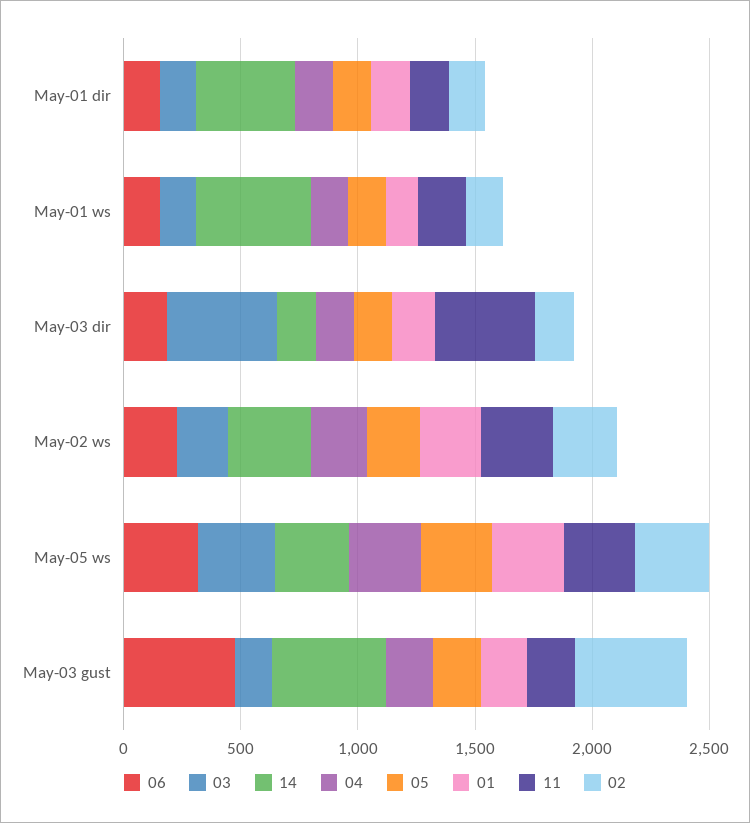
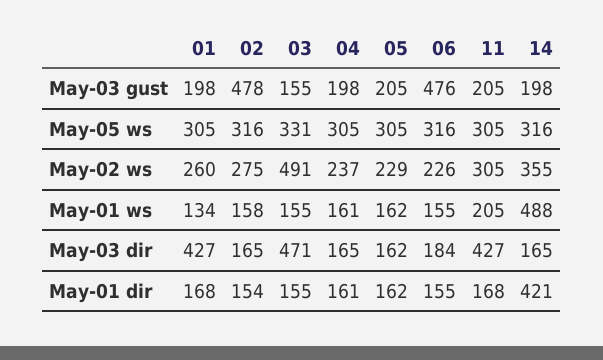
  {
    "06": {
      "May-01 dir": 155,
      "May-01 ws": 155,
      "May-03 dir": 184,
      "May-02 ws": 226,
      "May-05 ws": 316,
      "May-03 gust": 476
    },
    "03": {
      "May-01 dir": 155,
      "May-01 ws": 155,
      "May-03 dir": 471,
-     "May-02 ws": 200,
+     "May-02 ws": 491,
      "May-05 ws": 331,
      "May-03 gust": 155
    },
    "14": {
      "May-01 dir": 421,
      "May-01 ws": 488,
      "May-03 dir": 165,
      "May-02 ws": 355,
      "May-05 ws": 316,
-     "May-03 gust": 500
+     "May-03 gust": 198
    },
    "04": {
      "May-01 dir": 161,
      "May-01 ws": 161,
      "May-03 dir": 165,
      "May-02 ws": 237,
      "May-05 ws": 305,
      "May-03 gust": 198
    },
    "05": {
      "May-01 dir": 162,
      "May-01 ws": 162,
      "May-03 dir": 162,
      "May-02 ws": 229,
      "May-05 ws": 305,
      "May-03 gust": 205
    },
    "01": {
      "May-01 dir": 168,
      "May-01 ws": 134,
-     "May-03 dir": 200,
+     "May-03 dir": 427,
      "May-02 ws": 260,
      "May-05 ws": 305,
      "May-03 gust": 198
    },
    "11": {
      "May-01 dir": 168,
      "May-01 ws": 205,
      "May-03 dir": 427,
      "May-02 ws": 305,
      "May-05 ws": 305,
      "May-03 gust": 205
    },
    "02": {
      "May-01 dir": 154,
      "May-01 ws": 158,
      "May-03 dir": 165,
      "May-02 ws": 275,
      "May-05 ws": 316,
      "May-03 gust": 478
    }
  }

